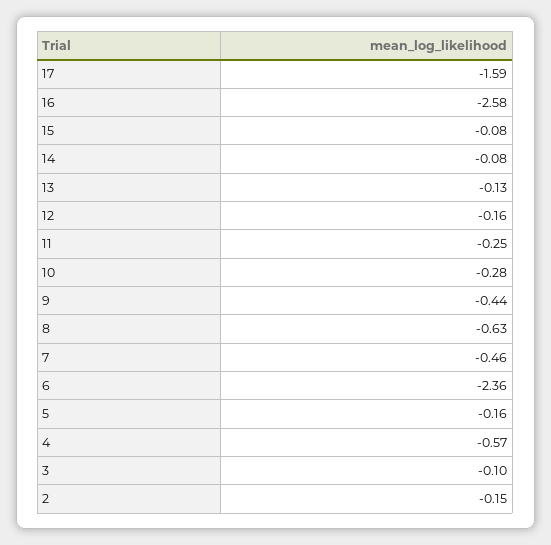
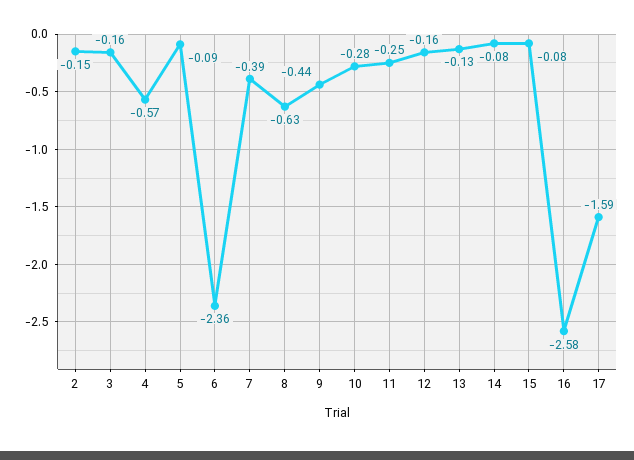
  {
    "17": -1.59,
    "16": -2.58,
    "15": -0.08,
    "14": -0.08,
    "13": -0.13,
    "12": -0.16,
    "11": -0.25,
    "10": -0.28,
    "9": -0.44,
    "8": -0.63,
-   "7": -0.46,
+   "7": -0.39,
    "6": -2.36,
-   "5": -0.16,
+   "5": -0.09,
    "4": -0.57,
-   "3": -0.1,
+   "3": -0.16,
    "2": -0.15
  }

